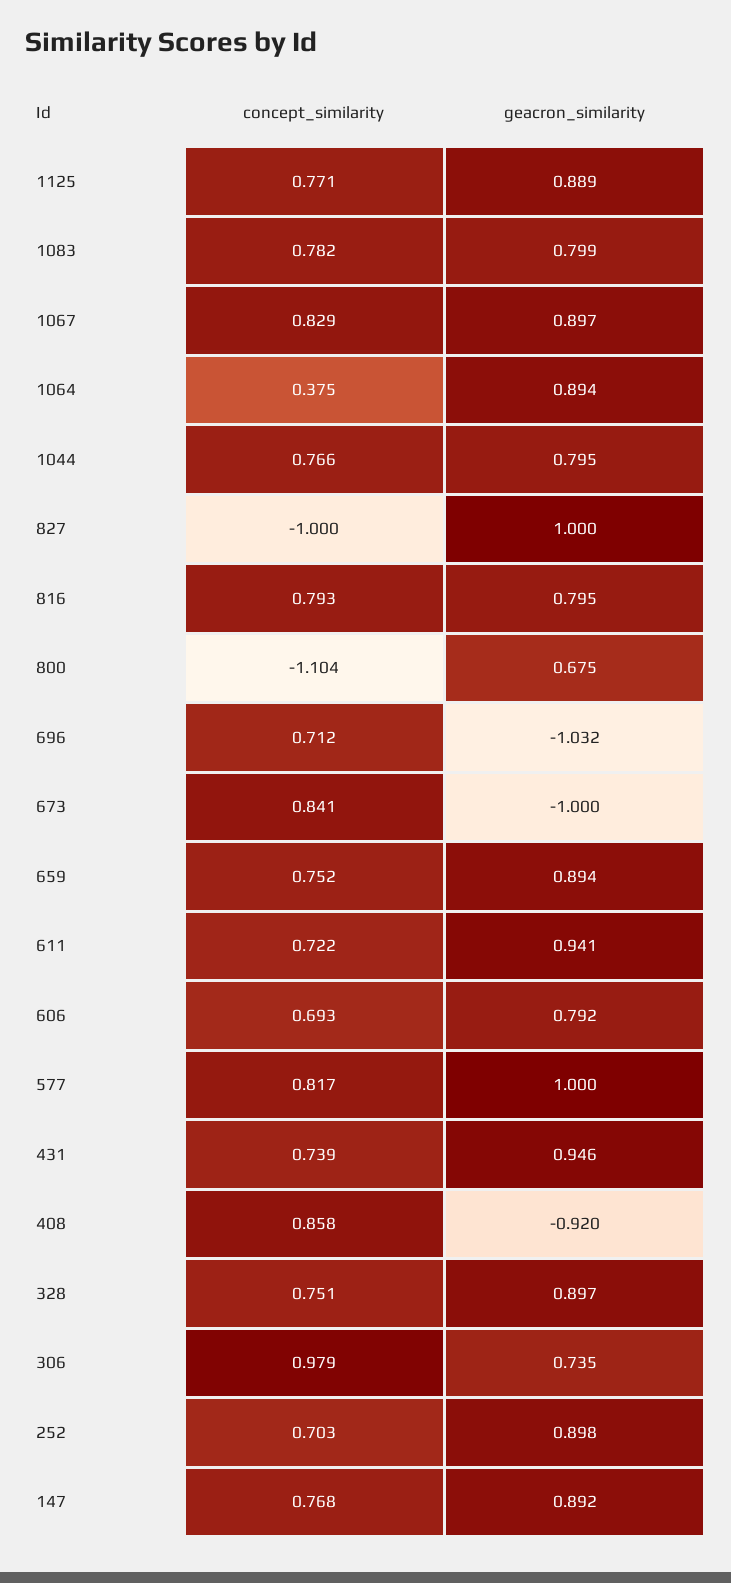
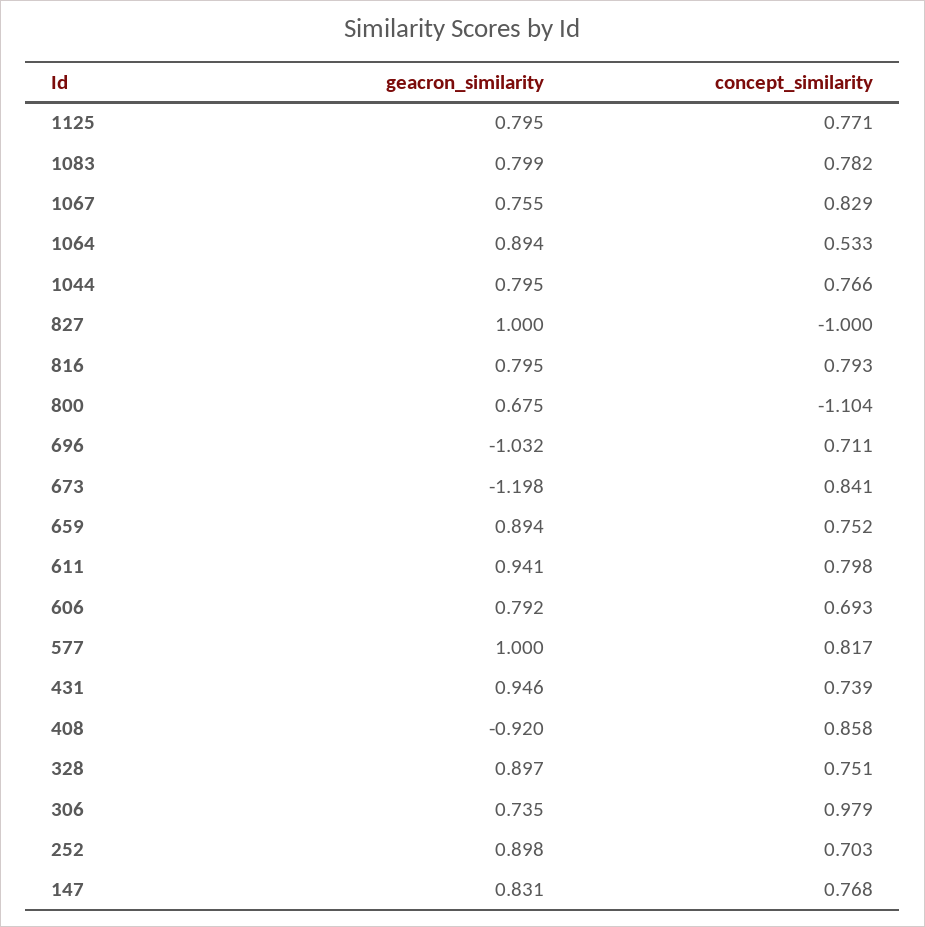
  {
    "concept_similarity": {
      "1125": 0.771,
      "1083": 0.782,
      "1067": 0.829,
-     "1064": 0.375,
+     "1064": 0.533,
      "1044": 0.766,
      "827": -1,
      "816": 0.793,
      "800": -1.104,
-     "696": 0.712,
+     "696": 0.711,
      "673": 0.841,
      "659": 0.752,
-     "611": 0.722,
+     "611": 0.798,
      "606": 0.693,
      "577": 0.817,
      "431": 0.739,
      "408": 0.858,
      "328": 0.751,
      "306": 0.979,
      "252": 0.703,
      "147": 0.768
    },
    "geacron_similarity": {
-     "1125": 0.889,
+     "1125": 0.795,
      "1083": 0.799,
-     "1067": 0.897,
+     "1067": 0.755,
      "1064": 0.894,
      "1044": 0.795,
      "827": 1,
      "816": 0.795,
      "800": 0.675,
      "696": -1.032,
-     "673": -1,
+     "673": -1.198,
      "659": 0.894,
      "611": 0.941,
      "606": 0.792,
      "577": 1,
      "431": 0.946,
      "408": -0.92,
      "328": 0.897,
      "306": 0.735,
      "252": 0.898,
-     "147": 0.892
+     "147": 0.831
    }
  }

